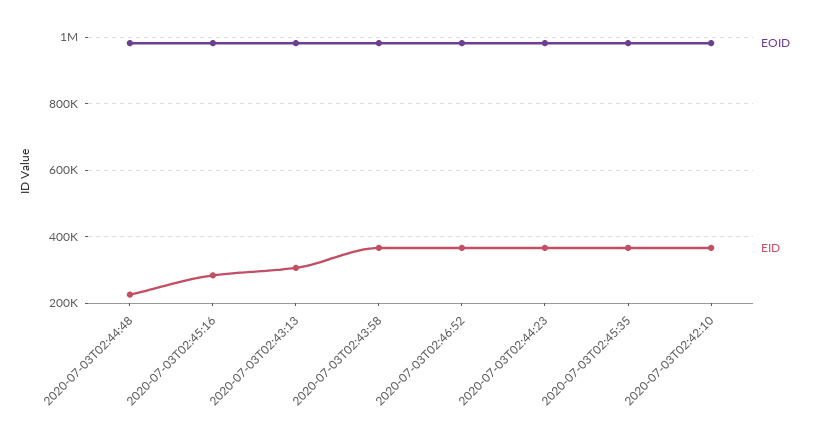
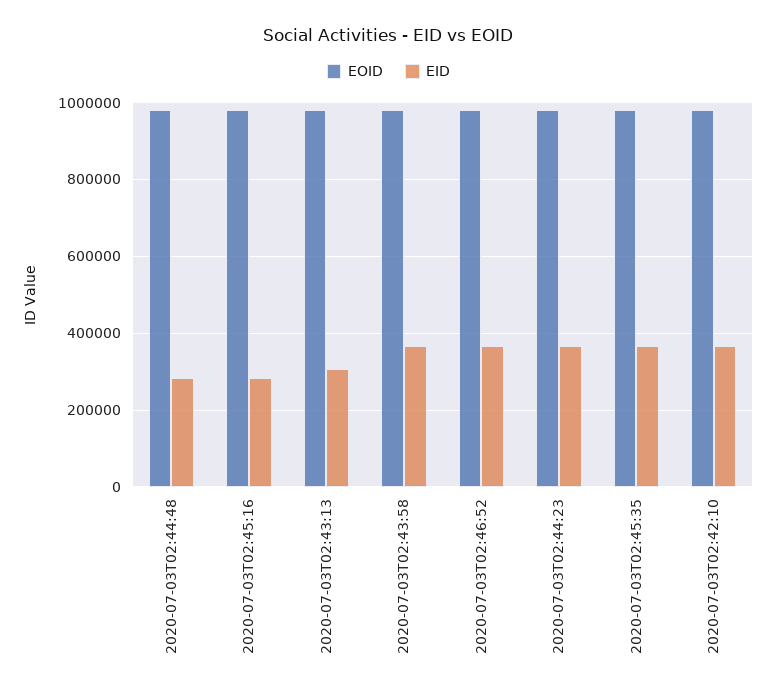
  {
    "EOID": {
      "2020-07-03T02:44:48": 980000,
      "2020-07-03T02:45:16": 980000,
      "2020-07-03T02:43:13": 980000,
      "2020-07-03T02:43:58": 980000,
      "2020-07-03T02:46:52": 980000,
      "2020-07-03T02:44:23": 980000,
      "2020-07-03T02:45:35": 980000,
      "2020-07-03T02:42:10": 980000
    },
    "EID": {
-     "2020-07-03T02:44:48": 220000,
+     "2020-07-03T02:44:48": 280000,
      "2020-07-03T02:45:16": 280000,
      "2020-07-03T02:43:13": 300000,
      "2020-07-03T02:43:58": 360000,
      "2020-07-03T02:46:52": 360000,
      "2020-07-03T02:44:23": 360000,
      "2020-07-03T02:45:35": 360000,
      "2020-07-03T02:42:10": 360000
    }
  }

